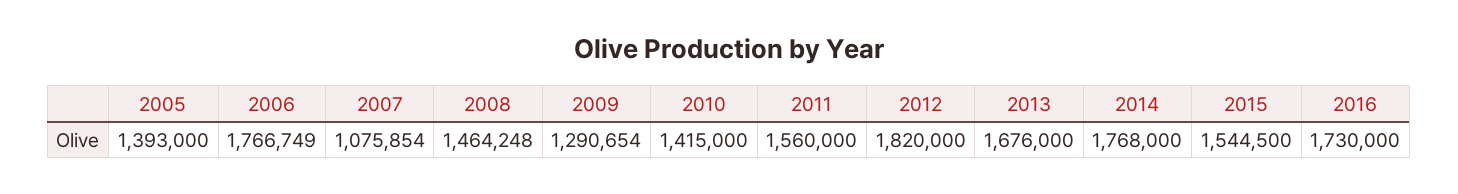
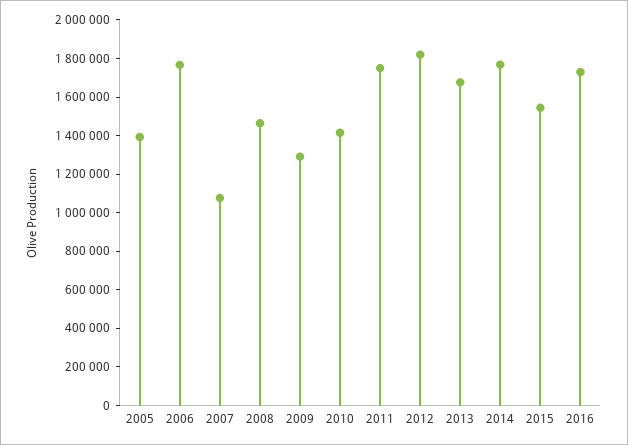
  {
    "2005": 1393000,
    "2006": 1766749,
    "2007": 1075854,
    "2008": 1464248,
    "2009": 1290654,
    "2010": 1415000,
-   "2011": 1560000,
+   "2011": 1750000,
    "2012": 1820000,
    "2013": 1676000,
    "2014": 1768000,
    "2015": 1544500,
    "2016": 1730000
  }

